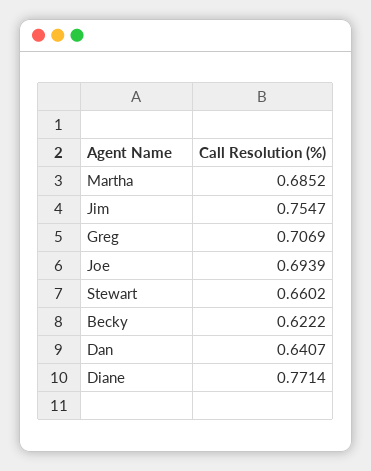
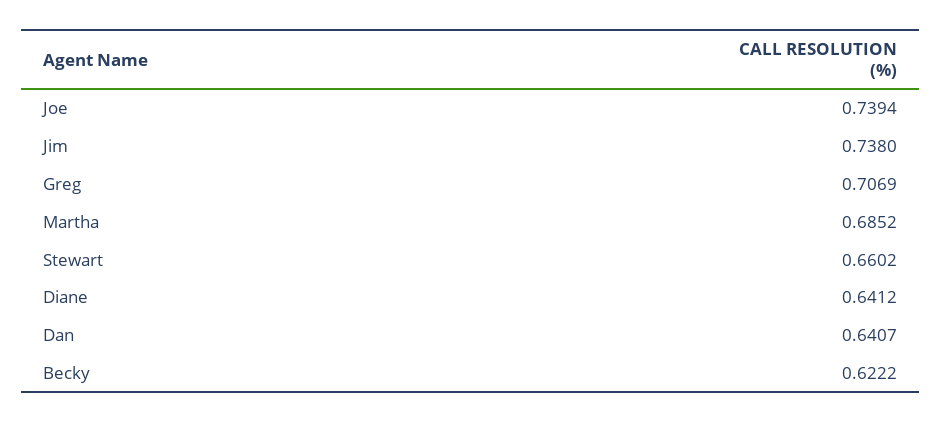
  {
    "Martha": 0.6852,
-   "Jim": 0.7547,
+   "Jim": 0.738,
    "Greg": 0.7069,
-   "Joe": 0.6939,
+   "Joe": 0.7394,
    "Stewart": 0.6602,
    "Becky": 0.6222,
    "Dan": 0.6407,
-   "Diane": 0.7714
+   "Diane": 0.6412
  }

